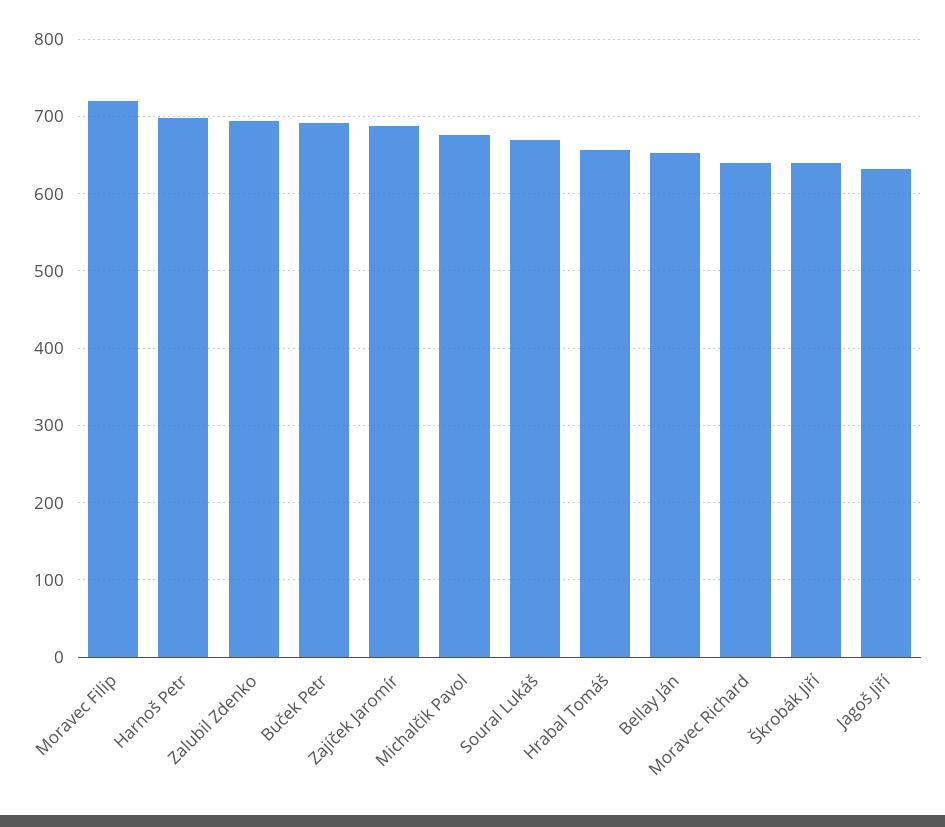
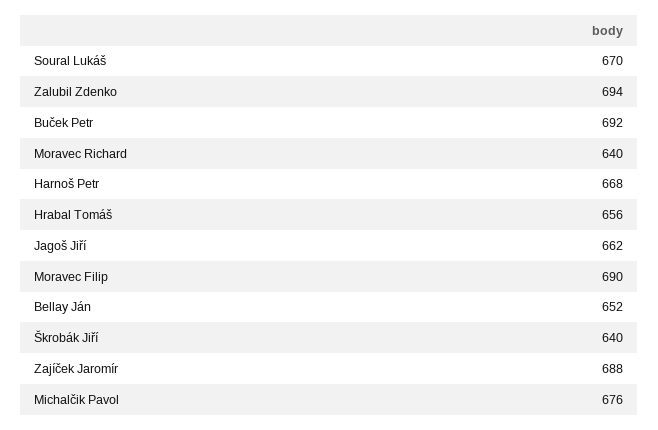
  {
-   "Moravec Filip": 720,
+   "Moravec Filip": 690,
-   "Harnoš Petr": 700,
+   "Harnoš Petr": 668,
    "Zalubil Zdenko": 694,
    "Buček Petr": 692,
    "Zajíček Jaromír": 688,
    "Michalčik Pavol": 676,
    "Soural Lukáš": 670,
    "Hrabal Tomáš": 656,
    "Bellay Ján": 652,
    "Moravec Richard": 640,
    "Škrobák Jiří": 640,
-   "Jagoš Jiří": 630
+   "Jagoš Jiří": 662
  }

